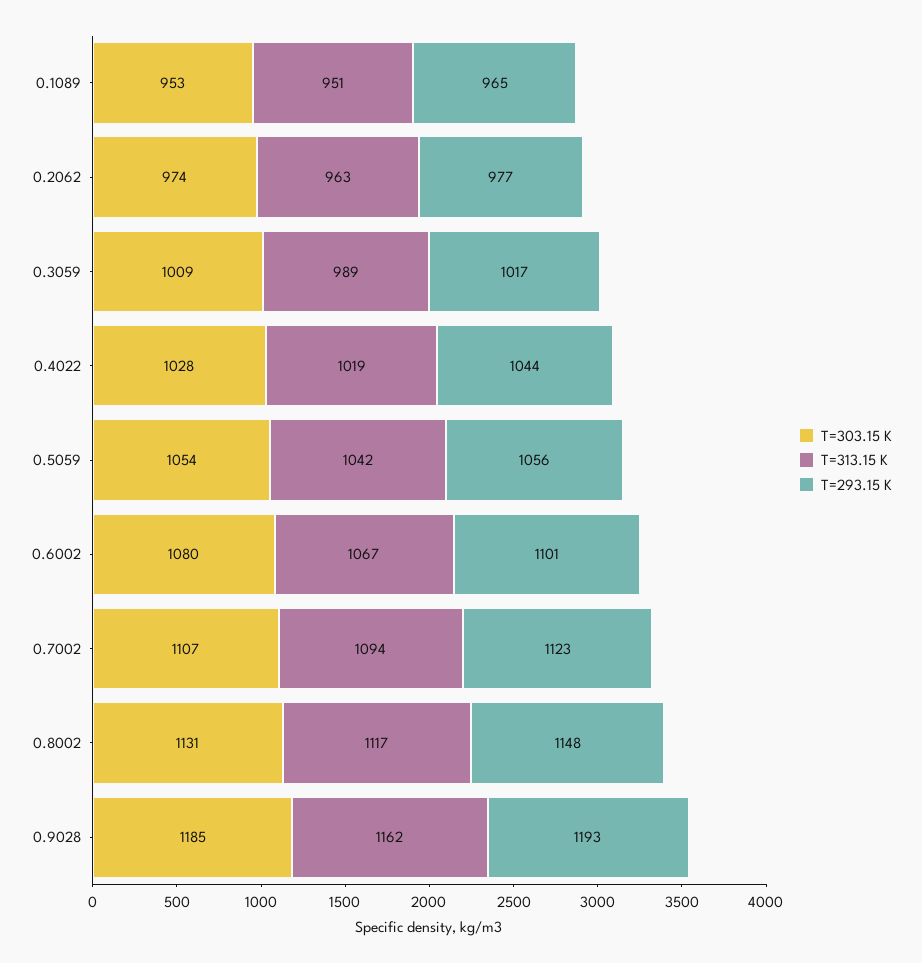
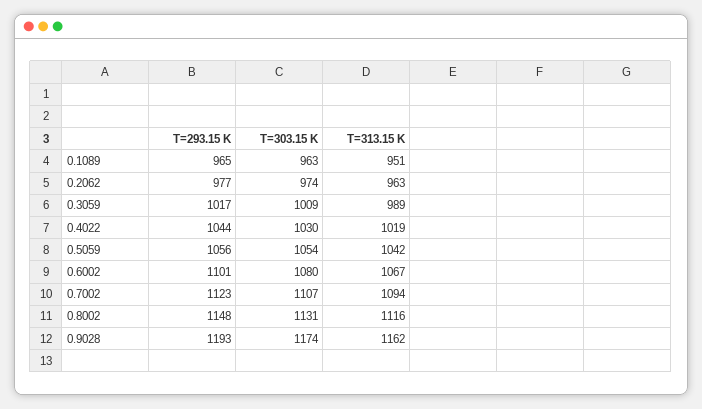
  {
    "T=303.15 K": {
-     "0.1089": 953,
+     "0.1089": 963,
      "0.2062": 974,
      "0.3059": 1009,
-     "0.4022": 1028,
+     "0.4022": 1030,
      "0.5059": 1054,
      "0.6002": 1080,
      "0.7002": 1107,
      "0.8002": 1131,
-     "0.9028": 1185
+     "0.9028": 1174
    },
    "T=313.15 K": {
      "0.1089": 951,
      "0.2062": 963,
      "0.3059": 989,
      "0.4022": 1019,
      "0.5059": 1042,
      "0.6002": 1067,
      "0.7002": 1094,
-     "0.8002": 1117,
+     "0.8002": 1116,
      "0.9028": 1162
    },
    "T=293.15 K": {
      "0.1089": 965,
      "0.2062": 977,
      "0.3059": 1017,
      "0.4022": 1044,
      "0.5059": 1056,
      "0.6002": 1101,
      "0.7002": 1123,
      "0.8002": 1148,
      "0.9028": 1193
    }
  }

